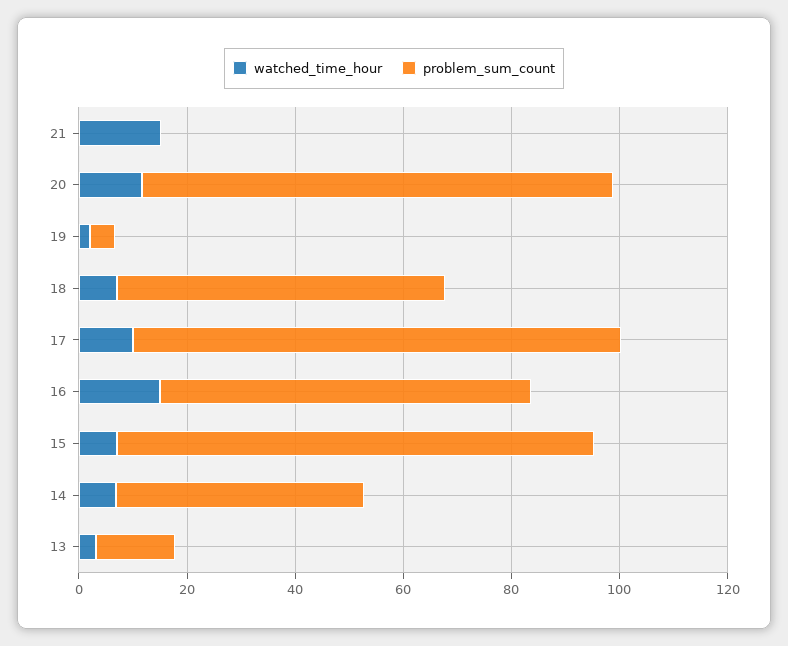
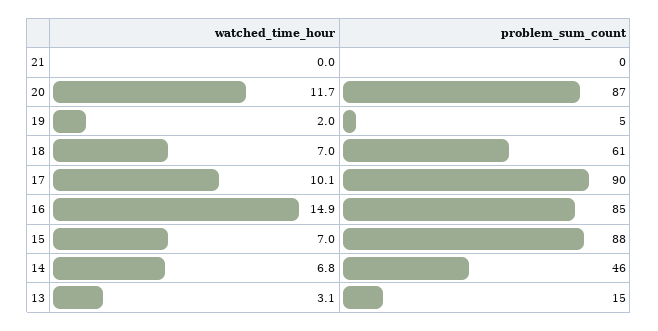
  {
    "watched_time_hour": {
-     "21": 15,
+     "21": 0,
      "20": 11.7,
      "19": 2,
      "18": 7,
      "17": 10.1,
      "16": 14.9,
      "15": 7,
      "14": 6.8,
      "13": 3.1
    },
    "problem_sum_count": {
      "21": 0,
      "20": 87,
      "19": 5,
      "18": 61,
      "17": 90,
-     "16": 70,
+     "16": 85,
      "15": 88,
      "14": 46,
      "13": 15
    }
  }

